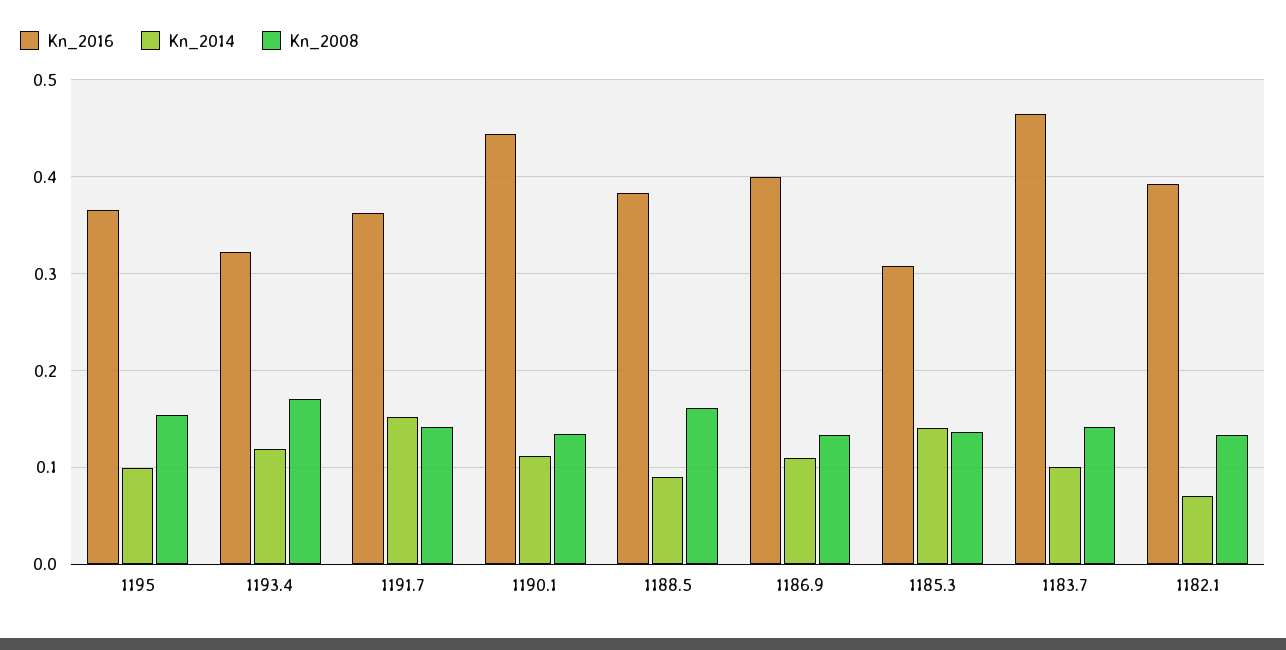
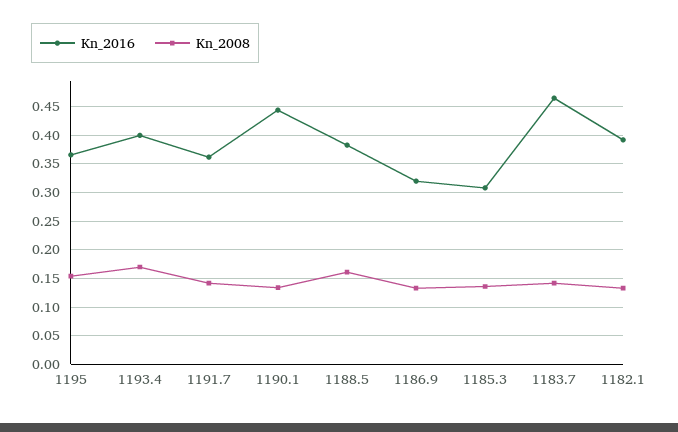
  {
    "Kn_2016": {
      "1195": 0.37,
-     "1193.4": 0.32,
+     "1193.4": 0.4,
      "1191.7": 0.36,
      "1190.1": 0.44,
      "1188.5": 0.38,
-     "1186.9": 0.4,
+     "1186.9": 0.325,
      "1185.3": 0.31,
      "1183.7": 0.47,
      "1182.1": 0.39
    },
-   "Kn_2014": {
-     "1195": 0.1,
-     "1193.4": 0.12,
-     "1191.7": 0.15,
-     "1190.1": 0.11,
-     "1188.5": 0.09,
-     "1186.9": 0.11,
-     "1185.3": 0.14,
-     "1183.7": 0.1,
-     "1182.1": 0.07
-   },
    "Kn_2008": {
      "1195": 0.15,
      "1193.4": 0.17,
      "1191.7": 0.14,
      "1190.1": 0.13,
      "1188.5": 0.16,
      "1186.9": 0.13,
      "1185.3": 0.14,
      "1183.7": 0.14,
      "1182.1": 0.13
    }
  }

